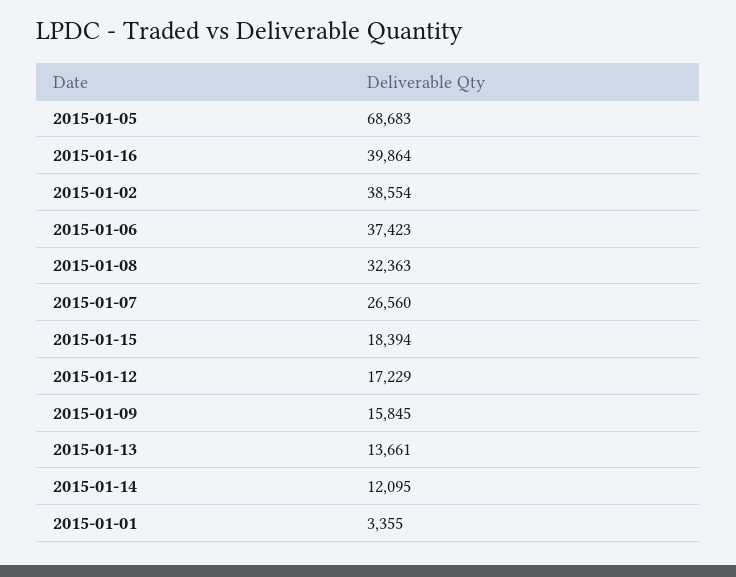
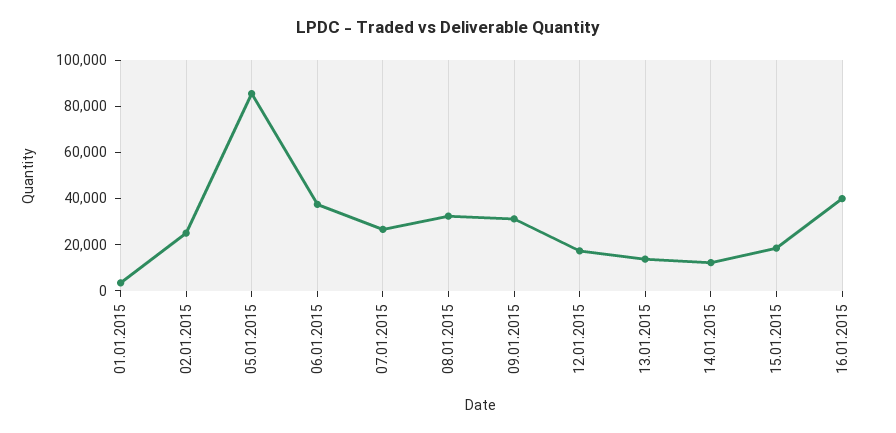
  {
-   "2015-01-05": 68683,
+   "2015-01-05": 85000,
    "2015-01-16": 39864,
-   "2015-01-02": 38554,
+   "2015-01-02": 25000,
    "2015-01-06": 37423,
    "2015-01-08": 32363,
    "2015-01-07": 26560,
    "2015-01-15": 18394,
    "2015-01-12": 17229,
-   "2015-01-09": 15845,
+   "2015-01-09": 30000,
    "2015-01-13": 13661,
    "2015-01-14": 12095,
    "2015-01-01": 3355
  }

